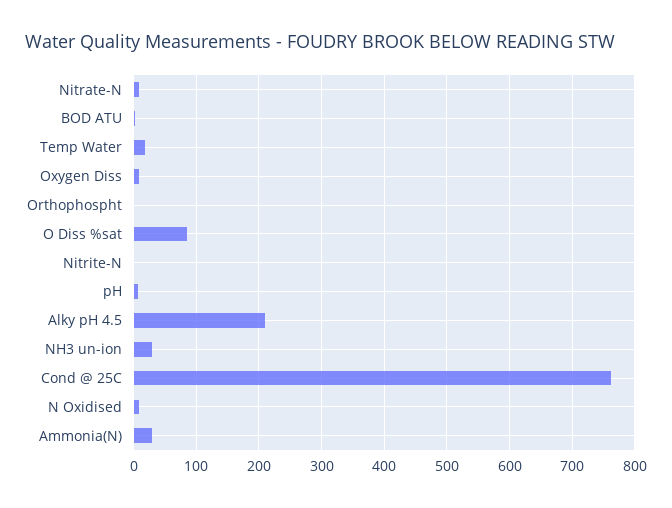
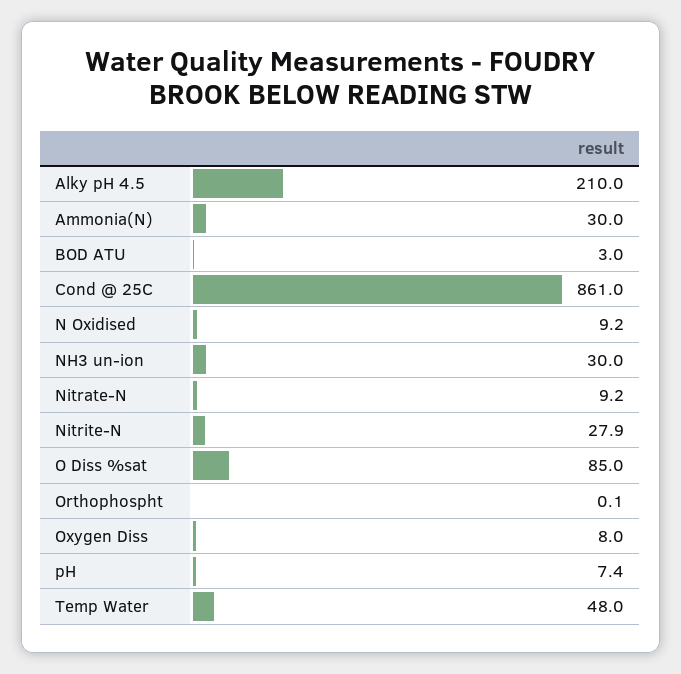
  {
    "Nitrate-N": 9.2,
    "BOD ATU": 3,
-   "Temp Water": 20,
+   "Temp Water": 48,
    "Oxygen Diss": 8,
    "Orthophospht": 0.1,
    "O Diss %sat": 85,
-   "Nitrite-N": 0,
+   "Nitrite-N": 27.9,
    "pH": 7.4,
    "Alky pH 4.5": 210,
    "NH3 un-ion": 30,
-   "Cond @ 25C": 760,
+   "Cond @ 25C": 861,
    "N Oxidised": 9.2,
    "Ammonia(N)": 30
  }

